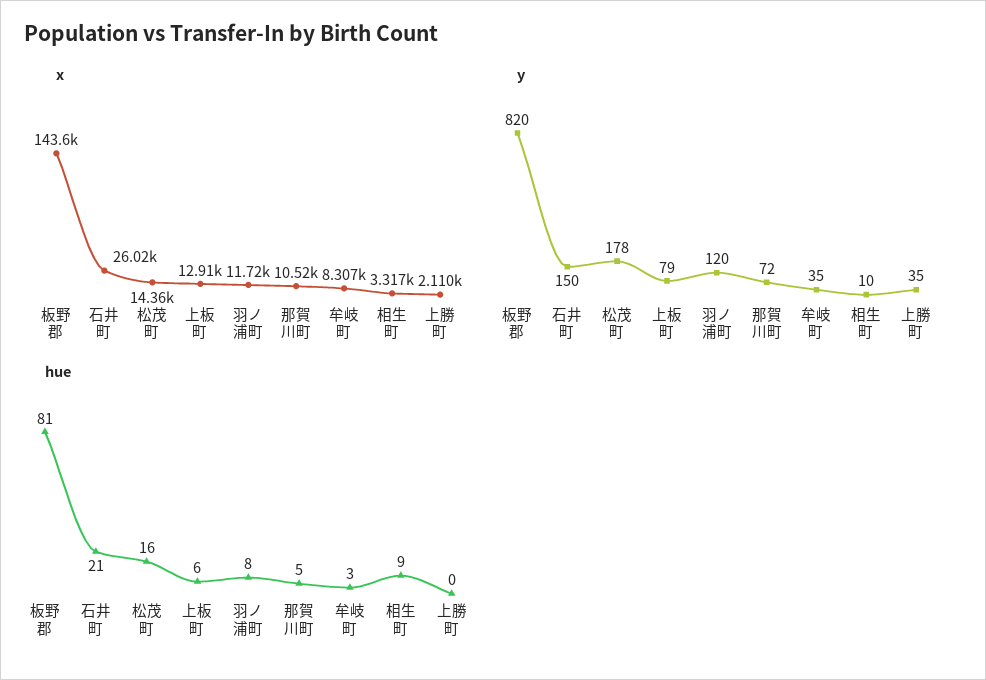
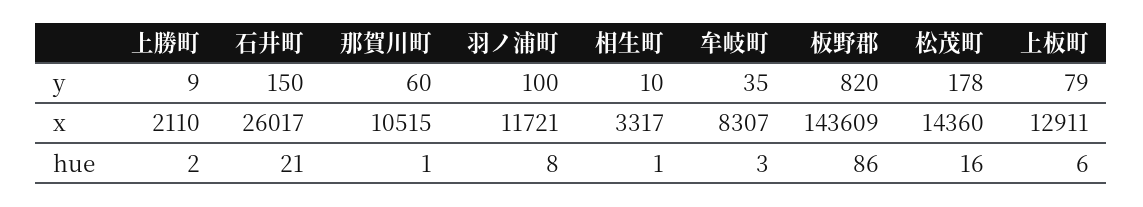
  {
    "x": {
      "板野郡": 143609,
      "石井町": 26017,
      "松茂町": 14360,
      "上板町": 12911,
      "羽ノ浦町": 11721,
      "那賀川町": 10515,
      "牟岐町": 8307,
      "相生町": 3317,
      "上勝町": 2110
    },
    "y": {
      "板野郡": 820,
      "石井町": 150,
      "松茂町": 178,
      "上板町": 79,
-     "羽ノ浦町": 120,
+     "羽ノ浦町": 100,
-     "那賀川町": 72,
+     "那賀川町": 60,
      "牟岐町": 35,
      "相生町": 10,
-     "上勝町": 35
+     "上勝町": 9
    },
    "hue": {
-     "板野郡": 81,
+     "板野郡": 86,
      "石井町": 21,
      "松茂町": 16,
      "上板町": 6,
      "羽ノ浦町": 8,
-     "那賀川町": 5,
+     "那賀川町": 1,
      "牟岐町": 3,
-     "相生町": 9,
+     "相生町": 1,
-     "上勝町": 0
+     "上勝町": 2
    }
  }

